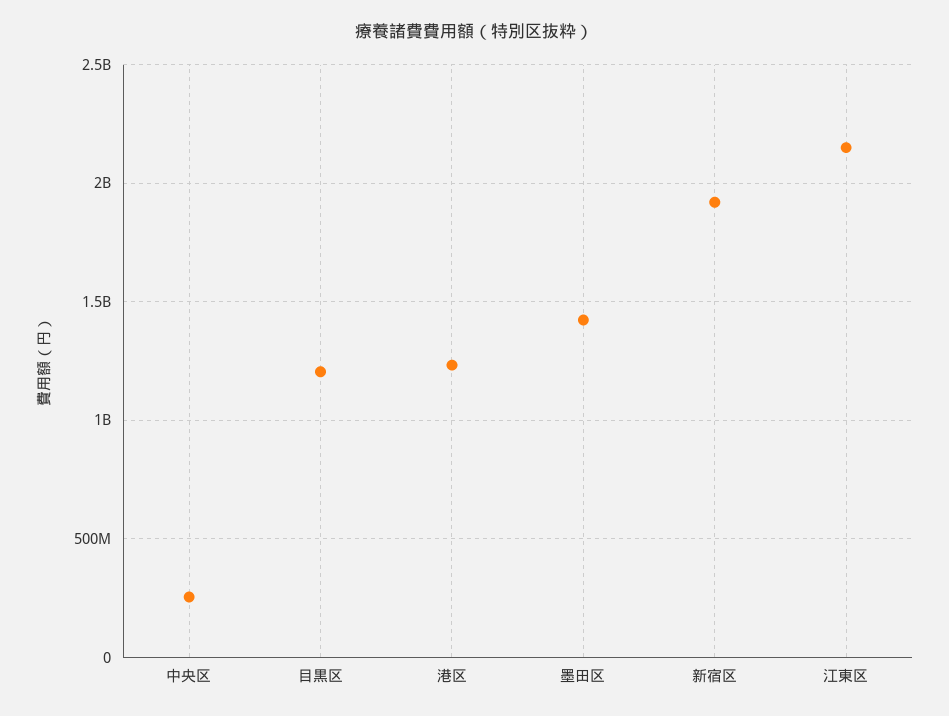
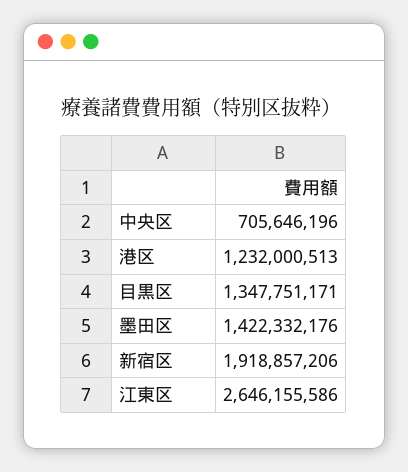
  {
-   "中央区": 250000000,
+   "中央区": 705646196,
-   "目黒区": 1200000000,
+   "目黒区": 1347751171,
    "港区": 1232000513,
    "墨田区": 1422332176,
    "新宿区": 1918857206,
-   "江東区": 2150000000
+   "江東区": 2646155586
  }

